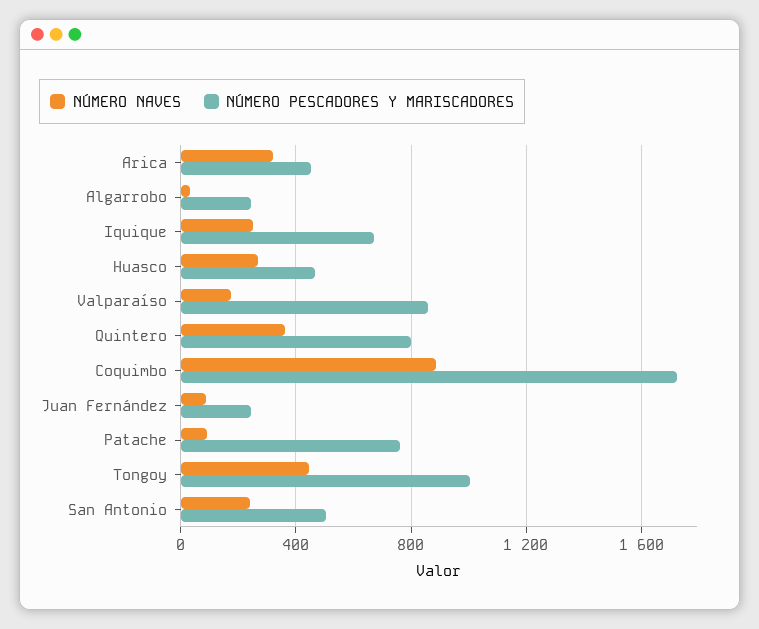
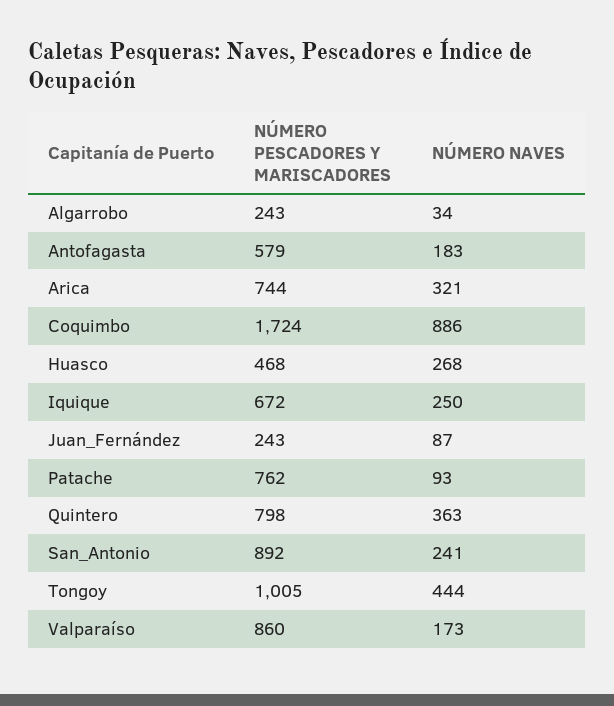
  {
    "NÚMERO NAVES": {
      "Arica": 321,
      "Algarrobo": 34,
      "Iquique": 250,
      "Huasco": 268,
      "Valparaíso": 173,
      "Quintero": 363,
      "Coquimbo": 886,
      "Juan Fernández": 87,
      "Patache": 93,
      "Tongoy": 444,
-     "San Antonio": 241
+     "San Antonio": 241,
+     "Antofagasta": 183
    },
    "NÚMERO PESCADORES Y MARISCADORES": {
-     "Arica": 450,
+     "Arica": 744,
      "Algarrobo": 243,
      "Iquique": 672,
      "Huasco": 468,
      "Valparaíso": 860,
      "Quintero": 798,
      "Coquimbo": 1724,
      "Juan Fernández": 243,
      "Patache": 762,
      "Tongoy": 1005,
-     "San Antonio": 500
+     "San Antonio": 892,
+     "Antofagasta": 579
    }
  }

